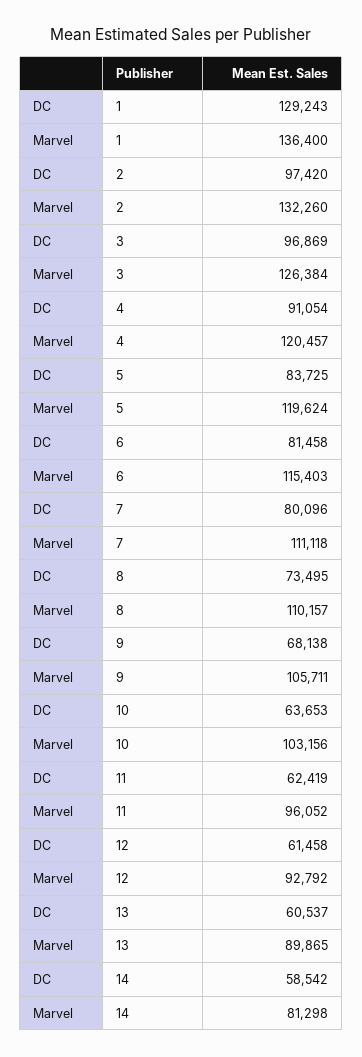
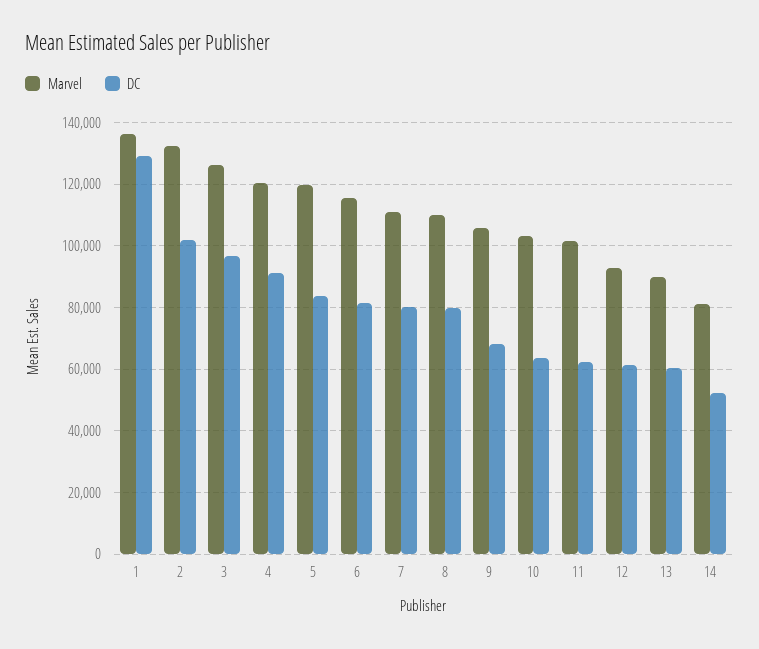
  {
    "DC": {
      "1": 129243,
-     "2": 97420,
+     "2": 102000,
      "3": 96869,
      "4": 91054,
      "5": 83725,
      "6": 81458,
      "7": 80096,
-     "8": 73495,
+     "8": 80000,
      "9": 68138,
      "10": 63653,
      "11": 62419,
      "12": 61458,
      "13": 60537,
-     "14": 58542
+     "14": 52000
    },
    "Marvel": {
      "1": 136400,
      "2": 132260,
      "3": 126384,
      "4": 120457,
      "5": 119624,
      "6": 115403,
      "7": 111118,
      "8": 110157,
      "9": 105711,
      "10": 103156,
-     "11": 96052,
+     "11": 102000,
      "12": 92792,
      "13": 89865,
      "14": 81298
    }
  }

